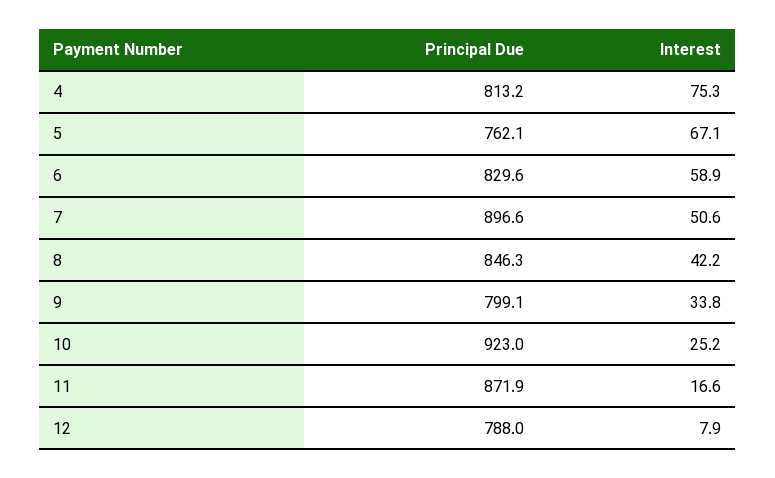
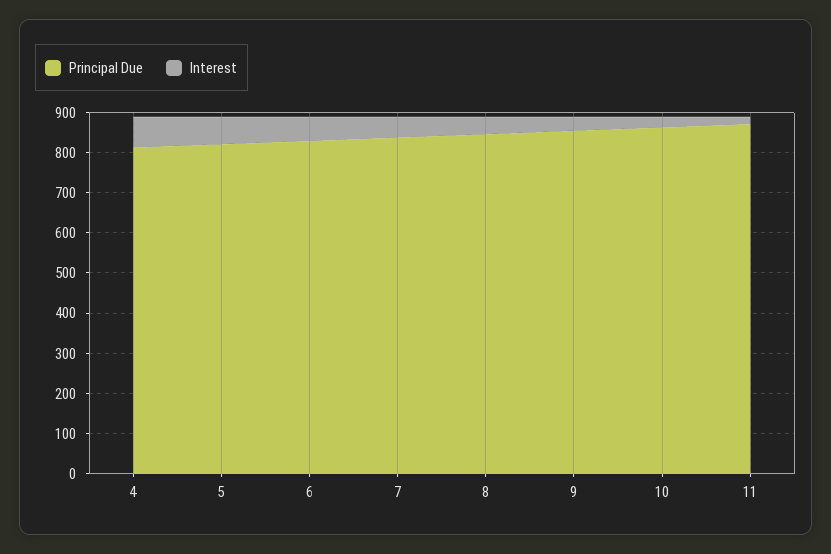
  {
    "Principal Due": {
      "4": 813.2,
-     "5": 762.1,
+     "5": 820,
      "6": 829.6,
-     "7": 896.6,
+     "7": 840,
      "8": 846.3,
-     "9": 799.1,
+     "9": 860,
-     "10": 923,
+     "10": 860,
-     "11": 871.9,
+     "11": 871.9
-     "12": 788
    },
    "Interest": {
      "4": 75.3,
      "5": 67.1,
      "6": 58.9,
      "7": 50.6,
      "8": 42.2,
      "9": 33.8,
      "10": 25.2,
-     "11": 16.6,
+     "11": 16.6
-     "12": 7.9
    }
  }

